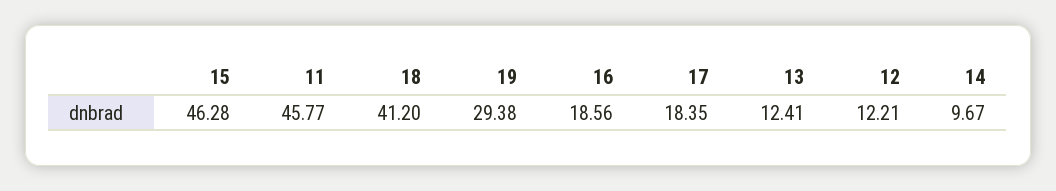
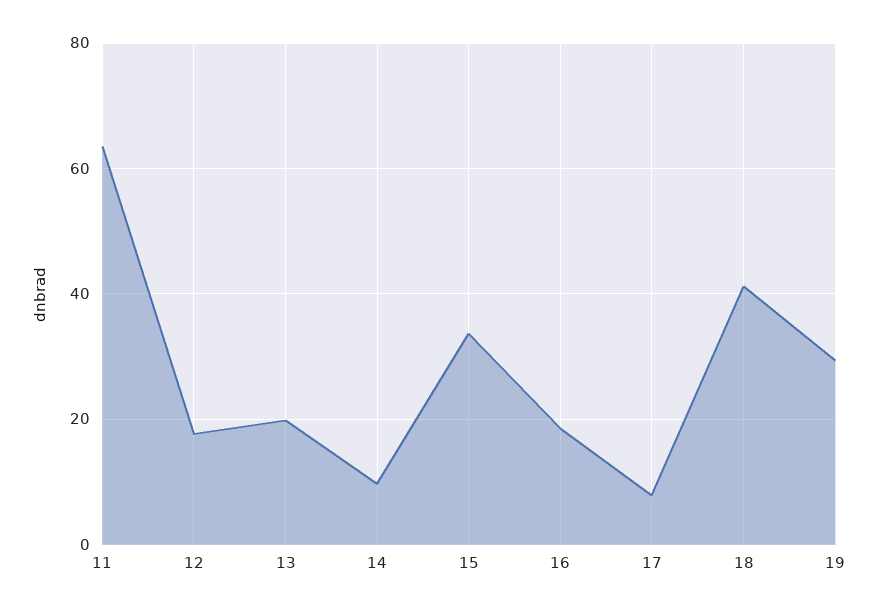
  {
-   "15": 46.28,
+   "15": 34,
-   "11": 45.77,
+   "11": 64,
    "18": 41.2,
    "19": 29.38,
    "16": 18.56,
-   "17": 18.35,
+   "17": 8,
-   "13": 12.41,
+   "13": 20,
-   "12": 12.21,
+   "12": 18,
    "14": 9.67
  }

